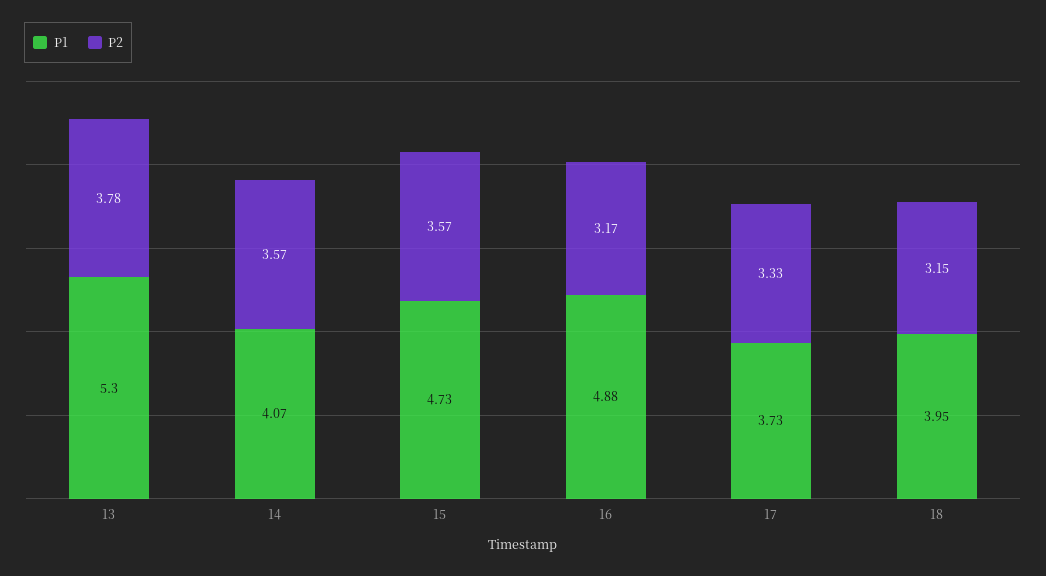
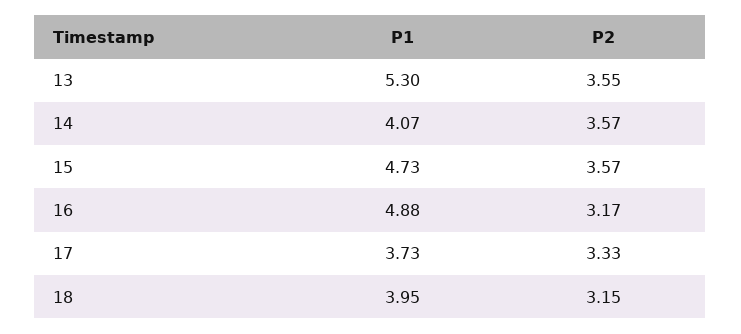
  {
    "P1": {
      "13": 5.3,
      "14": 4.07,
      "15": 4.73,
      "16": 4.88,
      "17": 3.73,
      "18": 3.95
    },
    "P2": {
-     "13": 3.78,
+     "13": 3.55,
      "14": 3.57,
      "15": 3.57,
      "16": 3.17,
      "17": 3.33,
      "18": 3.15
    }
  }

